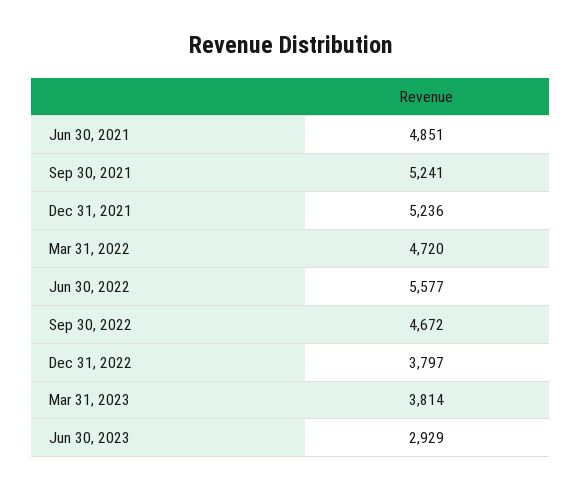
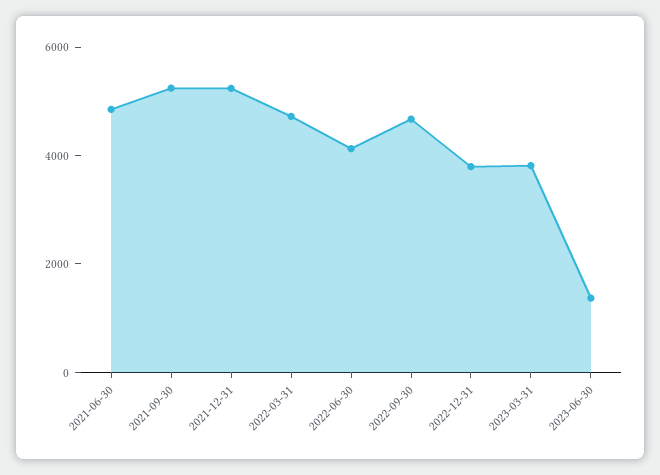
  {
    "Jun 30, 2021": 4851,
    "Sep 30, 2021": 5241,
    "Dec 31, 2021": 5236,
    "Mar 31, 2022": 4720,
-   "Jun 30, 2022": 5577,
+   "Jun 30, 2022": 4000,
    "Sep 30, 2022": 4672,
    "Dec 31, 2022": 3797,
    "Mar 31, 2023": 3814,
-   "Jun 30, 2023": 2929
+   "Jun 30, 2023": 1500
  }

